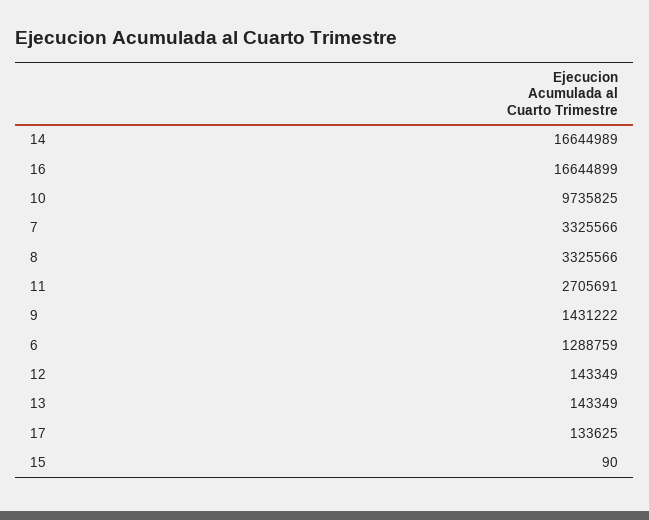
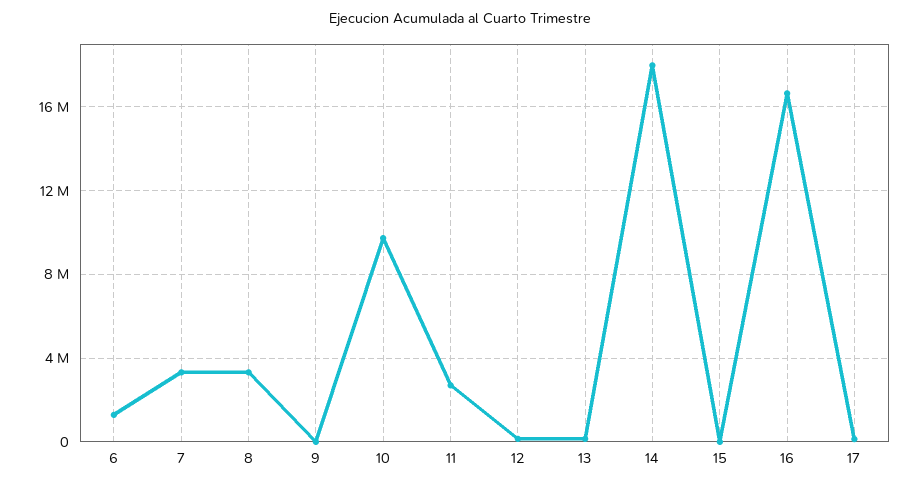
  {
-   "14": 16644989,
+   "14": 18000000,
    "16": 16644899,
    "10": 9735825,
    "7": 3325566,
    "8": 3325566,
    "11": 2705691,
-   "9": 1431222,
+   "9": 0,
    "6": 1288759,
    "12": 143349,
    "13": 143349,
    "17": 133625,
    "15": 90
  }

